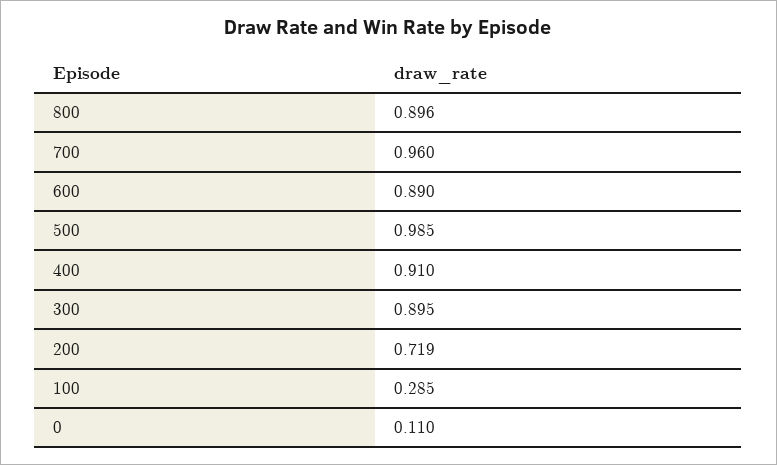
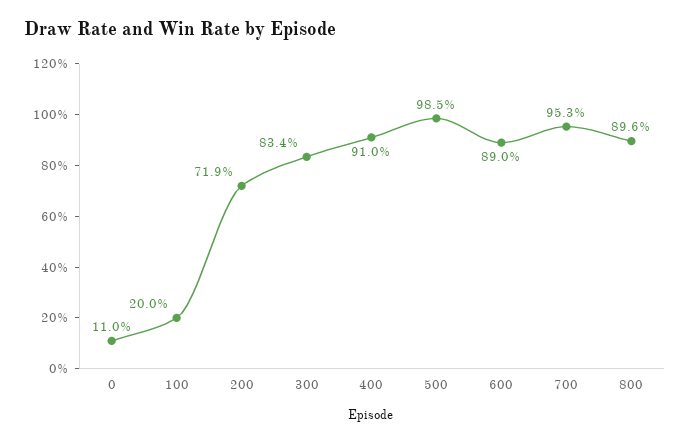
  {
    "800": 0.896,
-   "700": 0.96,
+   "700": 0.953,
    "600": 0.89,
    "500": 0.985,
    "400": 0.91,
-   "300": 0.895,
+   "300": 0.834,
    "200": 0.719,
-   "100": 0.285,
+   "100": 0.2,
    "0": 0.11
  }

